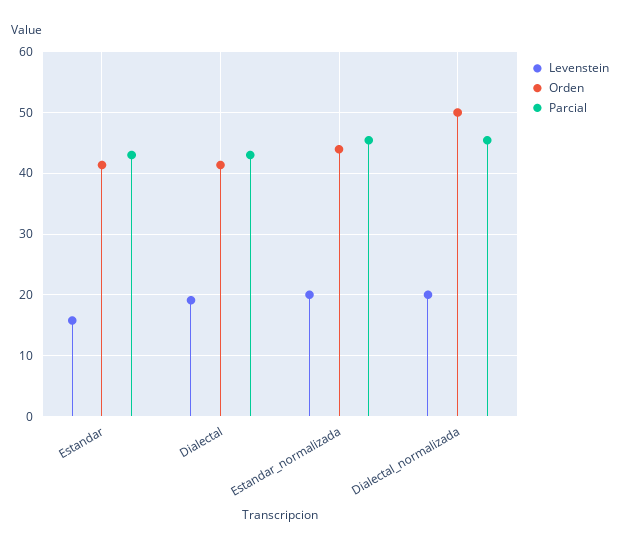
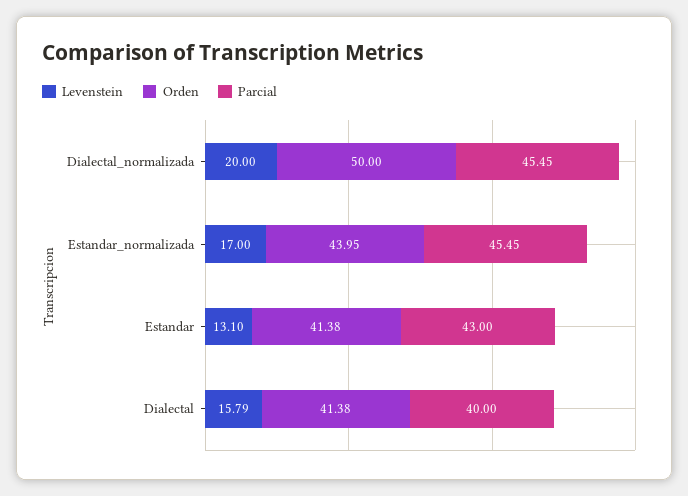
  {
    "Levenstein": {
-     "Estandar": 16,
+     "Estandar": 13.1,
-     "Dialectal": 19,
+     "Dialectal": 15.79,
-     "Estandar_normalizada": 20,
+     "Estandar_normalizada": 17,
      "Dialectal_normalizada": 20
    },
    "Orden": {
      "Estandar": 41.38,
      "Dialectal": 41.38,
      "Estandar_normalizada": 43.95,
      "Dialectal_normalizada": 50
    },
    "Parcial": {
      "Estandar": 43,
-     "Dialectal": 43,
+     "Dialectal": 40,
      "Estandar_normalizada": 45.45,
      "Dialectal_normalizada": 45.45
    }
  }

